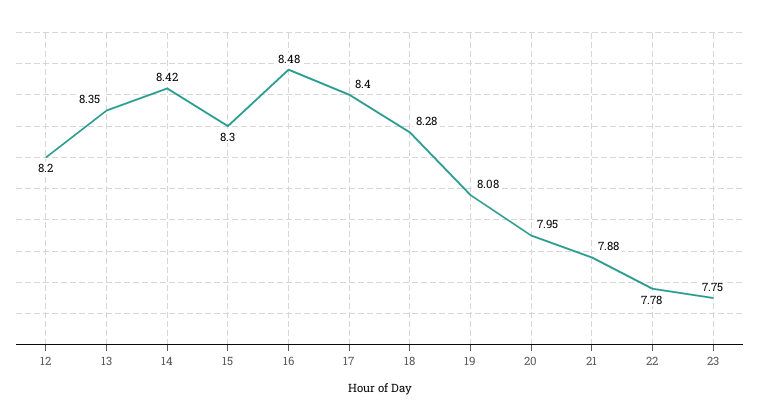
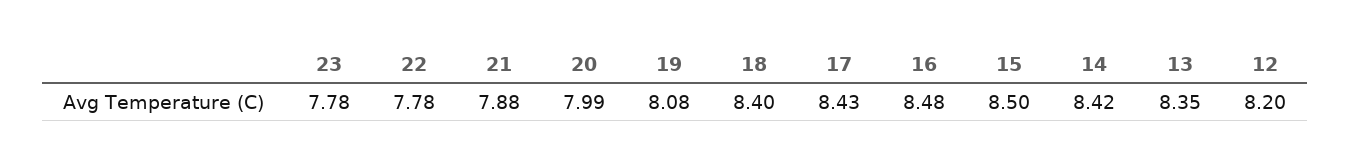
  {
    "12": 8.2,
    "13": 8.35,
    "14": 8.42,
-   "15": 8.3,
+   "15": 8.5,
    "16": 8.48,
-   "17": 8.4,
+   "17": 8.43,
-   "18": 8.28,
+   "18": 8.4,
    "19": 8.08,
-   "20": 7.95,
+   "20": 7.99,
    "21": 7.88,
    "22": 7.78,
-   "23": 7.75
+   "23": 7.78
  }

